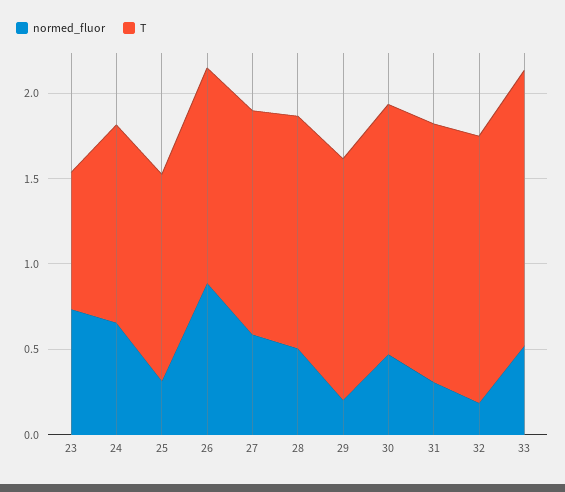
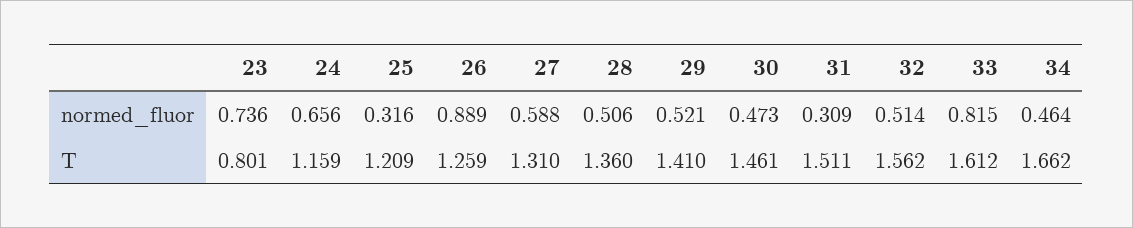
  {
    "normed_fluor": {
      "23": 0.736,
      "24": 0.656,
      "25": 0.316,
      "26": 0.889,
      "27": 0.588,
      "28": 0.506,
-     "29": 0.2,
+     "29": 0.521,
      "30": 0.473,
      "31": 0.309,
-     "32": 0.2,
+     "32": 0.514,
-     "33": 0.5
+     "33": 0.815,
+     "34": 0.464
    },
    "T": {
      "23": 0.801,
      "24": 1.159,
      "25": 1.209,
      "26": 1.259,
      "27": 1.31,
      "28": 1.36,
      "29": 1.41,
      "30": 1.461,
      "31": 1.511,
      "32": 1.562,
-     "33": 1.612
+     "33": 1.612,
+     "34": 1.662
    }
  }

